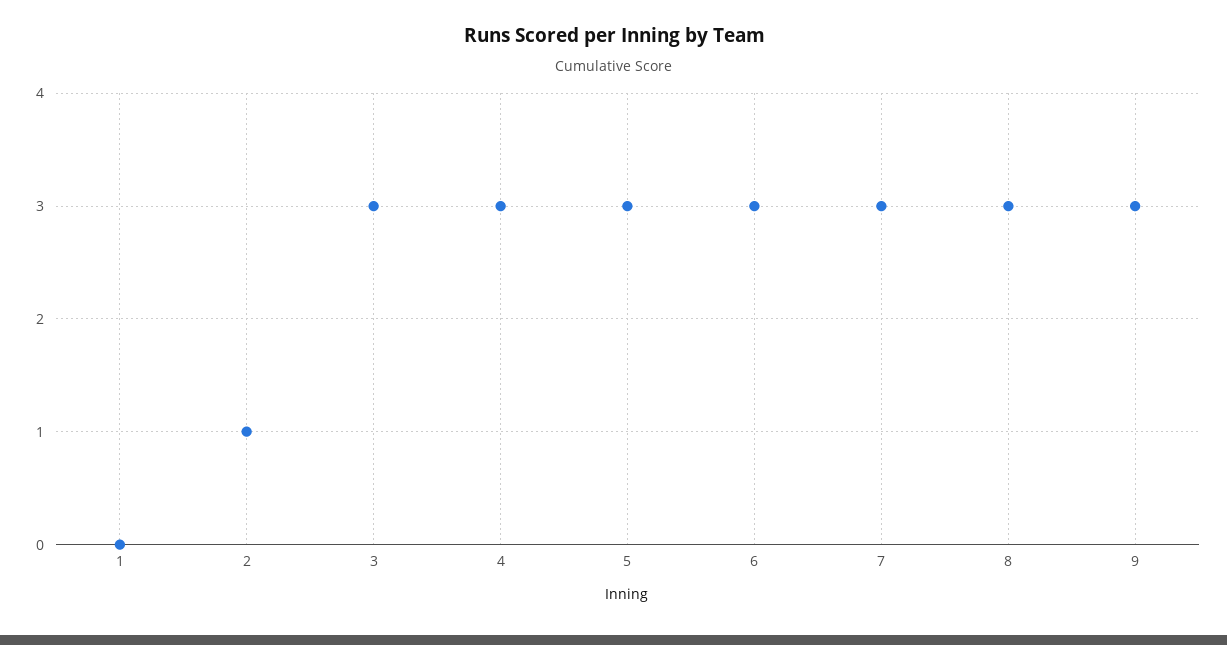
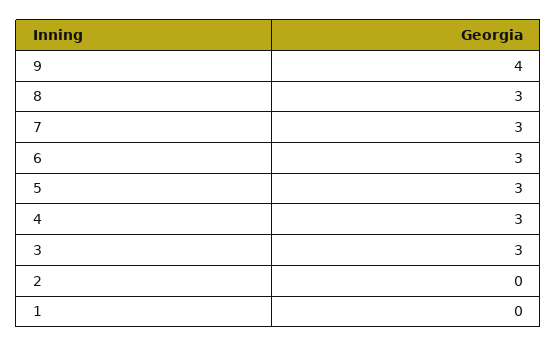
  {
    "1": 0,
-   "2": 1,
+   "2": 0,
    "3": 3,
    "4": 3,
    "5": 3,
    "6": 3,
    "7": 3,
    "8": 3,
-   "9": 3
+   "9": 4
  }

